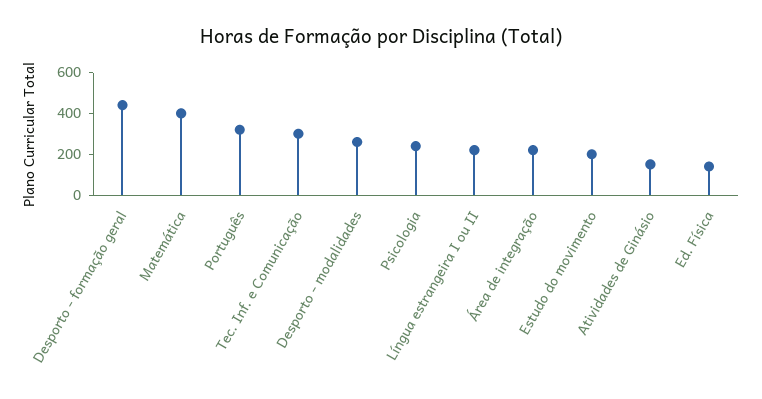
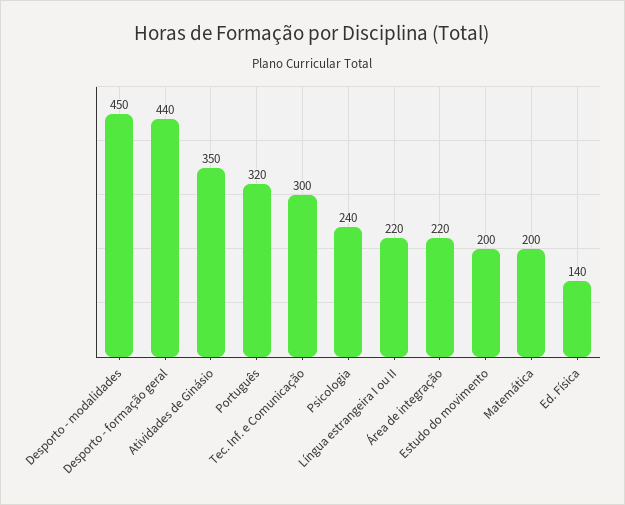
  {
    "Desporto - formação geral": 440,
-   "Matemática": 400,
+   "Matemática": 200,
    "Português": 320,
    "Tec. Inf. e Comunicação": 300,
-   "Desporto - modalidades": 250,
+   "Desporto - modalidades": 450,
    "Psicologia": 240,
    "Língua estrangeira I ou II": 220,
    "Área de integração": 220,
    "Estudo do movimento": 200,
-   "Atividades de Ginásio": 150,
+   "Atividades de Ginásio": 350,
    "Ed. Física": 140
  }

